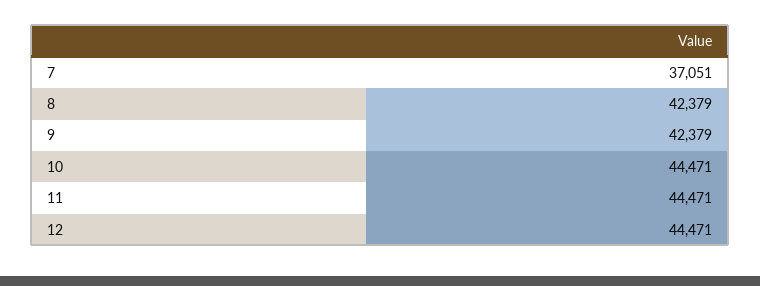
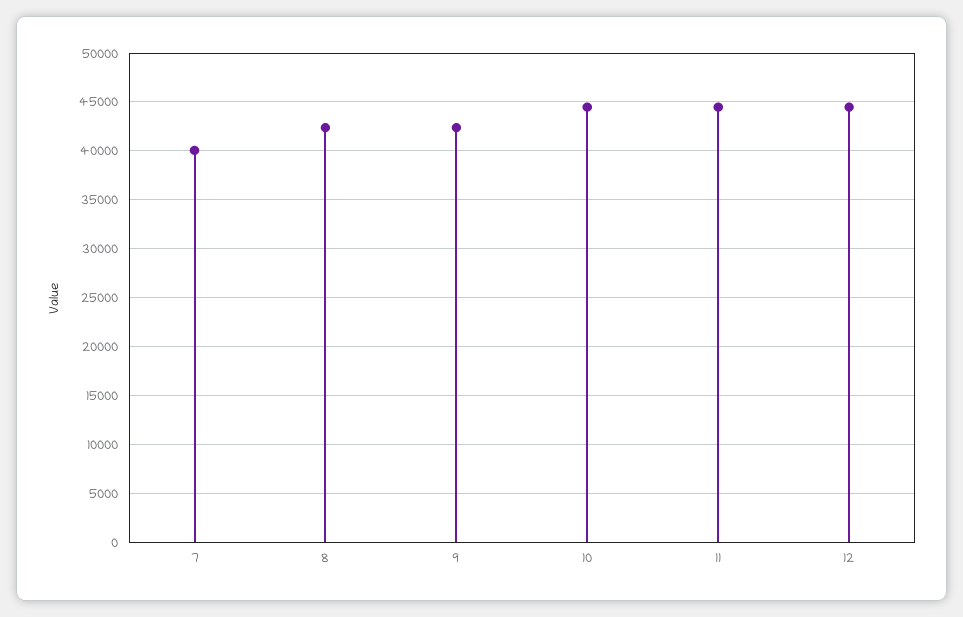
  {
-   "7": 37051,
+   "7": 40000,
    "8": 42379,
    "9": 42379,
    "10": 44471,
    "11": 44471,
    "12": 44471
  }

